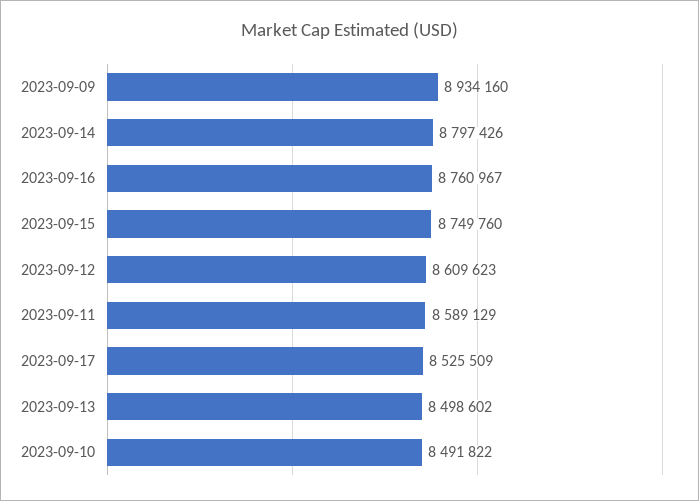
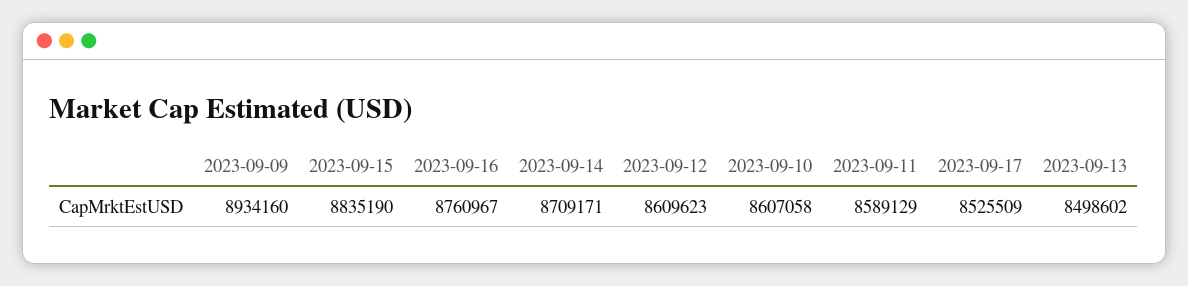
  {
    "2023-09-09": 8934160,
-   "2023-09-14": 8797426,
+   "2023-09-14": 8709171,
    "2023-09-16": 8760967,
-   "2023-09-15": 8749760,
+   "2023-09-15": 8835190,
    "2023-09-12": 8609623,
    "2023-09-11": 8589129,
    "2023-09-17": 8525509,
    "2023-09-13": 8498602,
-   "2023-09-10": 8491822
+   "2023-09-10": 8607058
  }

